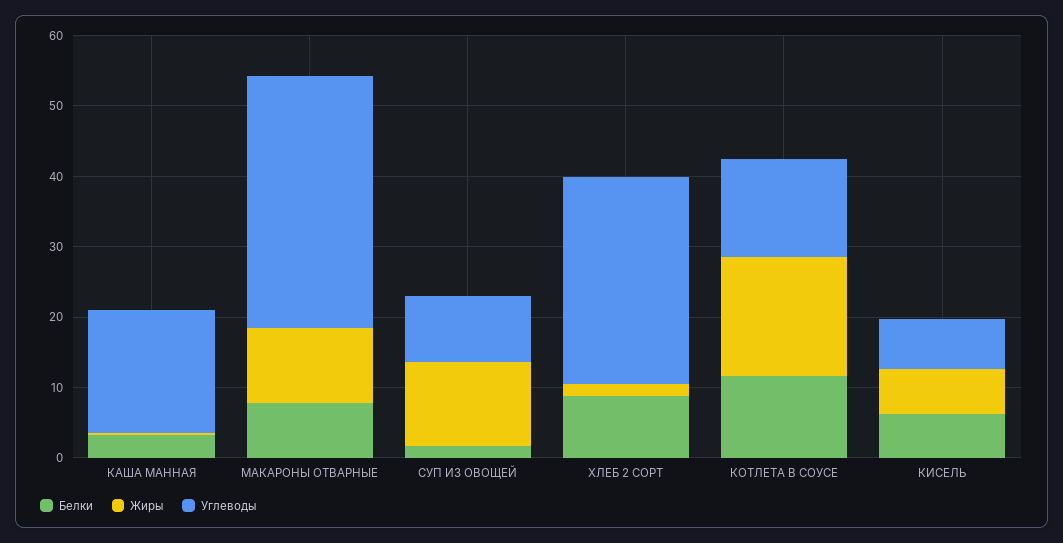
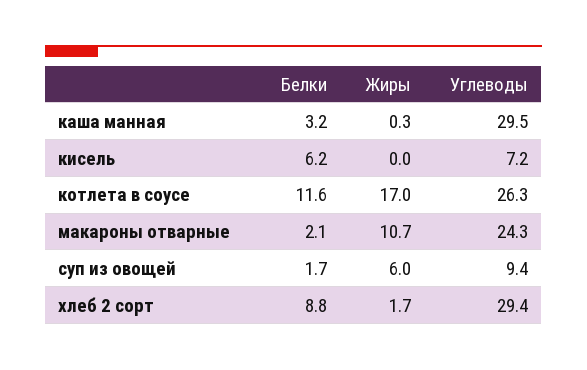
  {
    "Белки": {
      "КАША МАННАЯ": 3.2,
-     "МАКАРОНЫ ОТВАРНЫЕ": 8,
+     "МАКАРОНЫ ОТВАРНЫЕ": 2.1,
      "СУП ИЗ ОВОЩЕЙ": 1.7,
      "ХЛЕБ 2 СОРТ": 8.8,
      "КОТЛЕТА В СОУСЕ": 11.6,
      "КИСЕЛЬ": 6.2
    },
    "Жиры": {
      "КАША МАННАЯ": 0.3,
      "МАКАРОНЫ ОТВАРНЫЕ": 10.7,
-     "СУП ИЗ ОВОЩЕЙ": 12,
+     "СУП ИЗ ОВОЩЕЙ": 6,
      "ХЛЕБ 2 СОРТ": 1.7,
      "КОТЛЕТА В СОУСЕ": 17,
-     "КИСЕЛЬ": 6
+     "КИСЕЛЬ": 0
    },
    "Углеводы": {
-     "КАША МАННАЯ": 18,
+     "КАША МАННАЯ": 29.5,
-     "МАКАРОНЫ ОТВАРНЫЕ": 36,
+     "МАКАРОНЫ ОТВАРНЫЕ": 24.3,
      "СУП ИЗ ОВОЩЕЙ": 9.4,
      "ХЛЕБ 2 СОРТ": 29.4,
-     "КОТЛЕТА В СОУСЕ": 14,
+     "КОТЛЕТА В СОУСЕ": 26.3,
      "КИСЕЛЬ": 7.2
    }
  }

